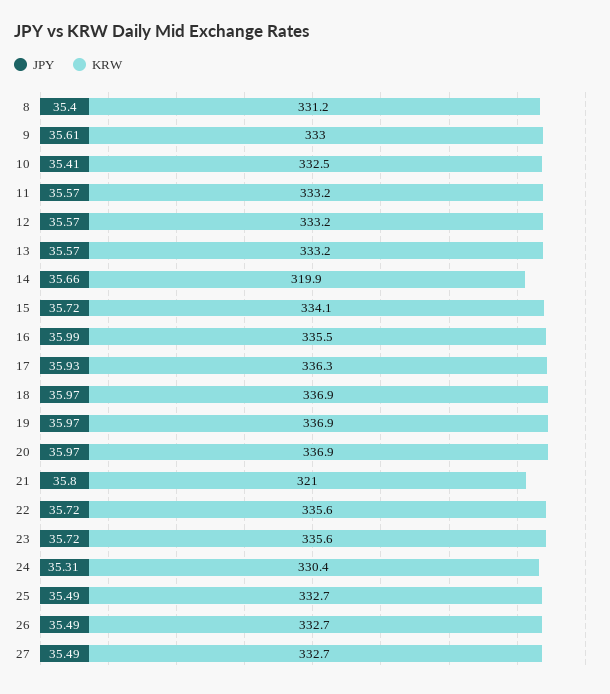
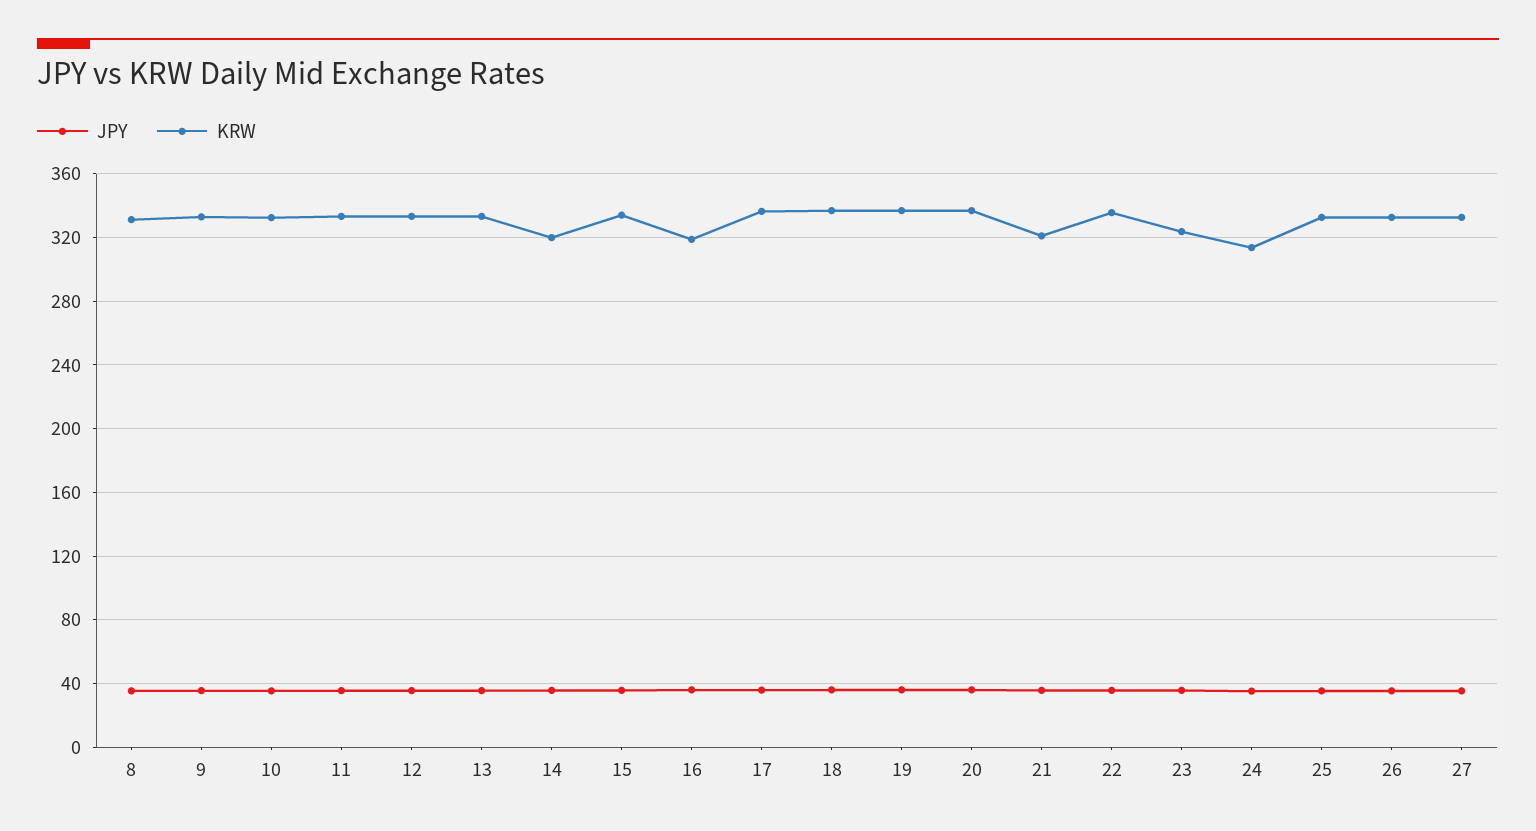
  {
    "JPY": {
      "8": 35.4,
      "9": 35.61,
      "10": 35.41,
      "11": 35.57,
      "12": 35.57,
      "13": 35.57,
      "14": 35.66,
      "15": 35.72,
      "16": 35.99,
      "17": 35.93,
      "18": 35.97,
      "19": 35.97,
      "20": 35.97,
      "21": 35.8,
      "22": 35.72,
      "23": 35.72,
      "24": 35.31,
      "25": 35.49,
      "26": 35.49,
      "27": 35.49
    },
    "KRW": {
      "8": 331.2,
      "9": 333,
      "10": 332.5,
      "11": 333.2,
      "12": 333.2,
      "13": 333.2,
      "14": 319.9,
      "15": 334.1,
-     "16": 335.5,
+     "16": 320,
      "17": 336.3,
      "18": 336.9,
      "19": 336.9,
      "20": 336.9,
      "21": 321,
      "22": 335.6,
-     "23": 335.6,
+     "23": 325,
-     "24": 330.4,
+     "24": 315,
      "25": 332.7,
      "26": 332.7,
      "27": 332.7
    }
  }

